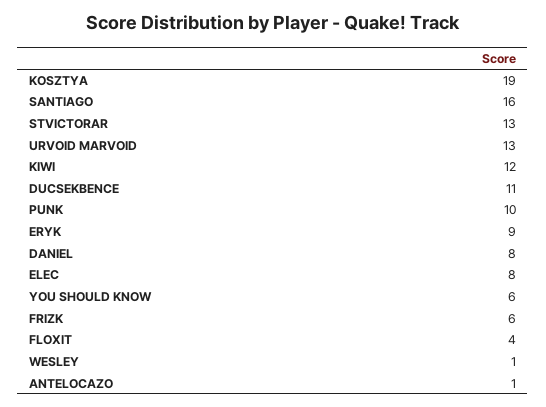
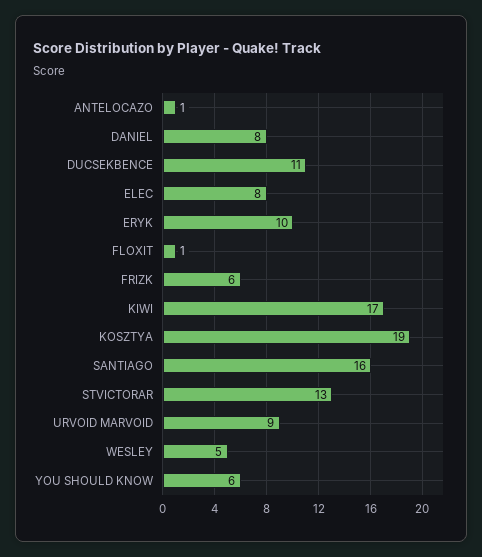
  {
    "KOSZTYA": 19,
    "SANTIAGO": 16,
    "STVICTORAR": 13,
-   "URVOID MARVOID": 13,
+   "URVOID MARVOID": 9,
-   "KIWI": 12,
+   "KIWI": 17,
    "DUCSEKBENCE": 11,
-   "PUNK": 10,
-   "ERYK": 9,
+   "ERYK": 10,
    "DANIEL": 8,
    "ELEC": 8,
    "YOU SHOULD KNOW": 6,
    "FRIZK": 6,
-   "FLOXIT": 4,
+   "FLOXIT": 1,
-   "WESLEY": 1,
+   "WESLEY": 5,
    "ANTELOCAZO": 1
  }

